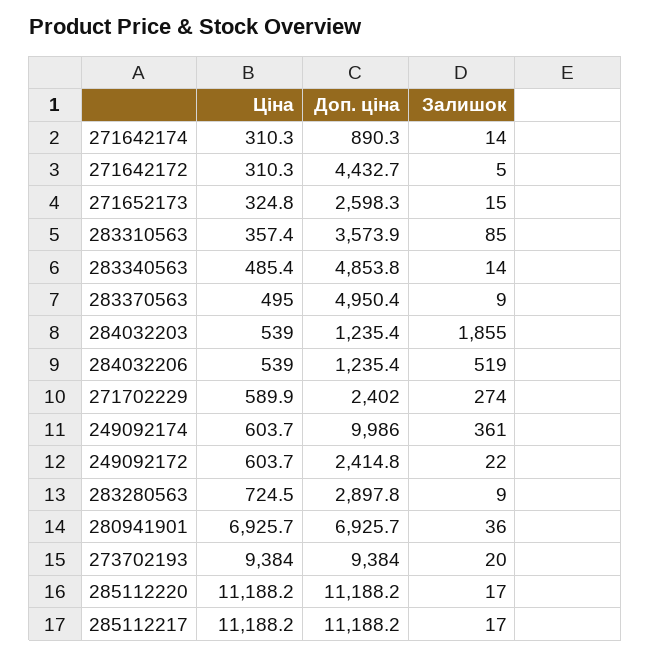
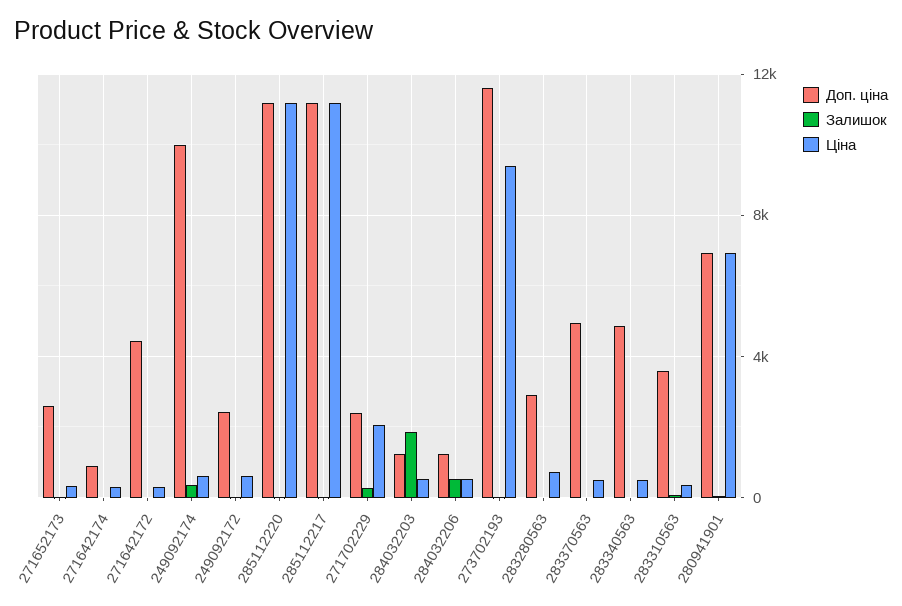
  {
    "Ціна": {
      "271642174": 310.3,
      "271642172": 310.3,
      "271652173": 324.8,
      "283310563": 357.4,
      "283340563": 485.4,
      "283370563": 495,
      "284032203": 539,
      "284032206": 539,
-     "271702229": 589.9,
+     "271702229": 2000,
      "249092174": 603.7,
      "249092172": 603.7,
      "283280563": 724.5,
      "280941901": 6925.7,
      "273702193": 9384,
      "285112220": 11188.2,
      "285112217": 11188.2
    },
    "Доп. ціна": {
      "271642174": 890.3,
      "271642172": 4432.7,
      "271652173": 2598.3,
      "283310563": 3573.9,
      "283340563": 4853.8,
      "283370563": 4950.4,
      "284032203": 1235.4,
      "284032206": 1235.4,
      "271702229": 2402,
      "249092174": 9986,
      "249092172": 2414.8,
      "283280563": 2897.8,
      "280941901": 6925.7,
-     "273702193": 9384,
+     "273702193": 11500,
      "285112220": 11188.2,
      "285112217": 11188.2
    },
    "Залишок": {
      "271642174": 14,
      "271642172": 5,
      "271652173": 15,
      "283310563": 85,
      "283340563": 14,
      "283370563": 9,
      "284032203": 1855,
      "284032206": 519,
      "271702229": 274,
      "249092174": 361,
      "249092172": 22,
      "283280563": 9,
      "280941901": 36,
      "273702193": 20,
      "285112220": 17,
      "285112217": 17
    }
  }

